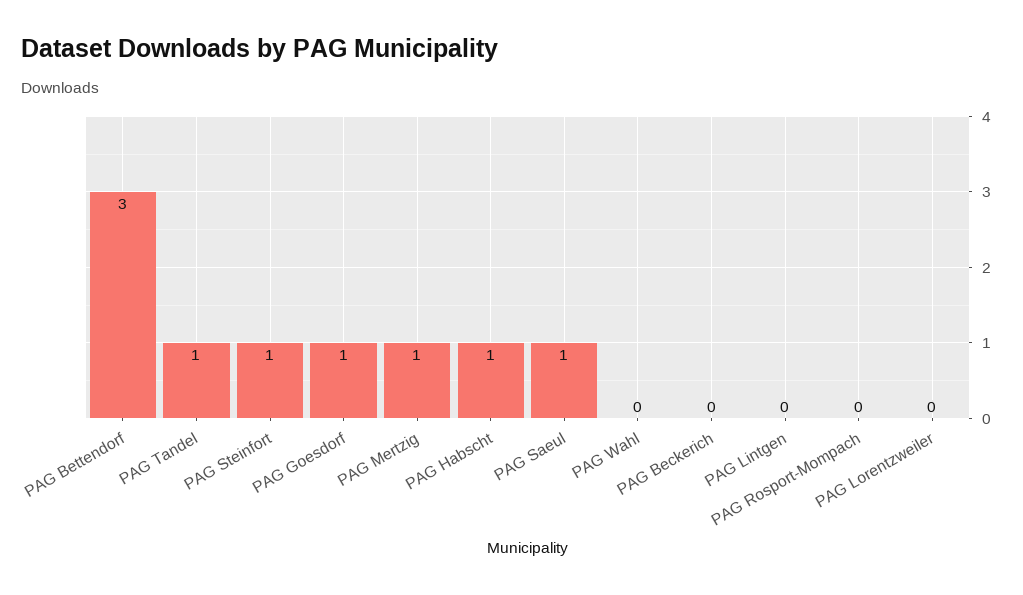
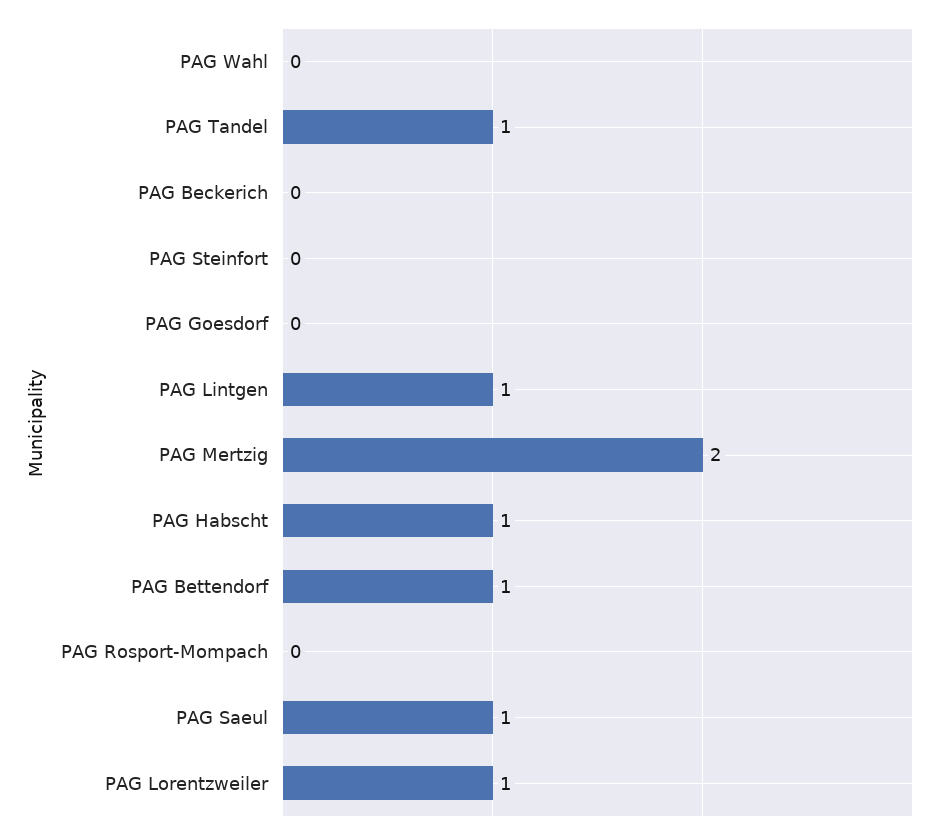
  {
-   "PAG Bettendorf": 3,
+   "PAG Bettendorf": 1,
    "PAG Tandel": 1,
-   "PAG Steinfort": 1,
+   "PAG Steinfort": 0,
-   "PAG Goesdorf": 1,
+   "PAG Goesdorf": 0,
-   "PAG Mertzig": 1,
+   "PAG Mertzig": 2,
    "PAG Habscht": 1,
    "PAG Saeul": 1,
    "PAG Wahl": 0,
    "PAG Beckerich": 0,
-   "PAG Lintgen": 0,
+   "PAG Lintgen": 1,
    "PAG Rosport-Mompach": 0,
-   "PAG Lorentzweiler": 0
+   "PAG Lorentzweiler": 1
  }

